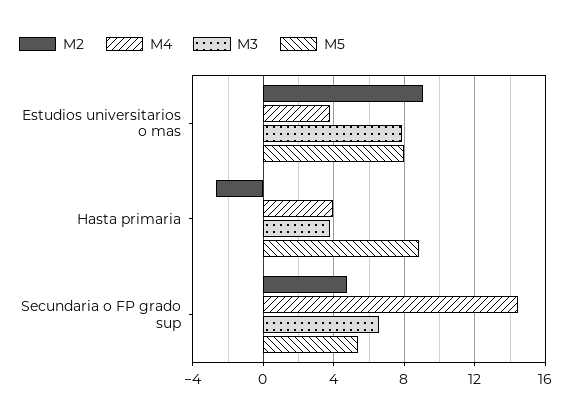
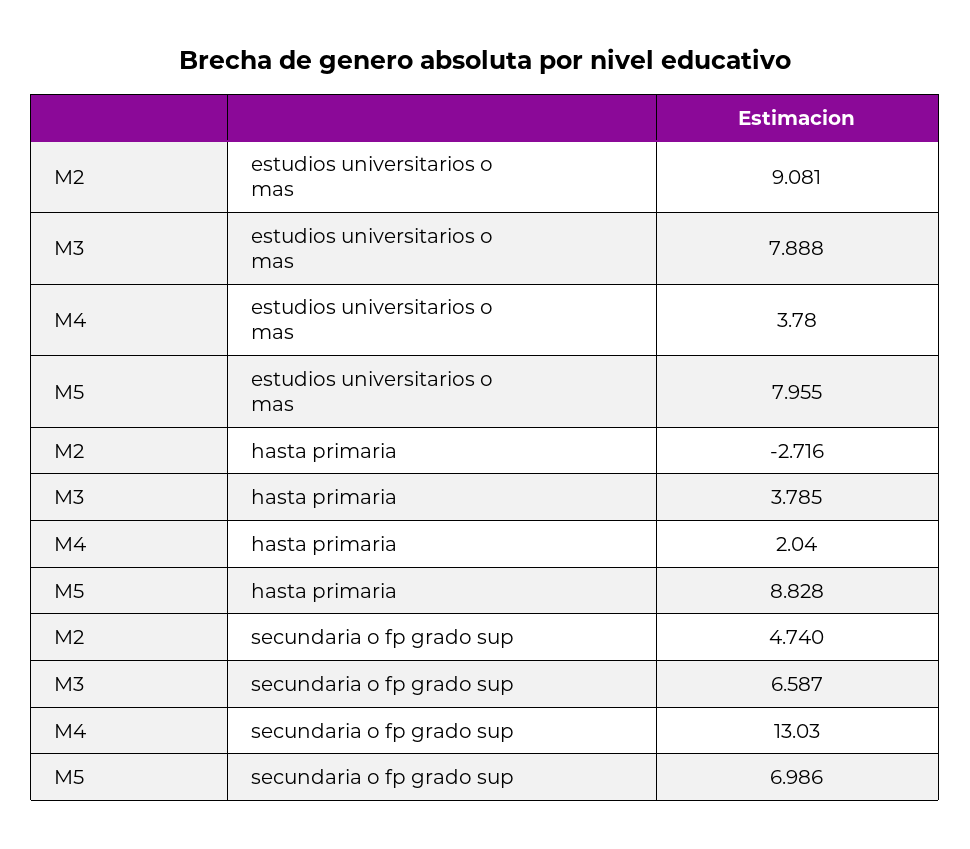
  {
    "M2": {
      "Estudios universitarios o mas": 9.081,
      "Hasta primaria": -2.716,
      "Secundaria o FP grado sup": 4.74
    },
    "M4": {
      "Estudios universitarios o mas": 3.78,
-     "Hasta primaria": 4,
+     "Hasta primaria": 2.04,
-     "Secundaria o FP grado sup": 14.5
+     "Secundaria o FP grado sup": 13.03
    },
    "M3": {
      "Estudios universitarios o mas": 7.888,
      "Hasta primaria": 3.785,
      "Secundaria o FP grado sup": 6.587
    },
    "M5": {
      "Estudios universitarios o mas": 7.955,
      "Hasta primaria": 8.828,
-     "Secundaria o FP grado sup": 5.5
+     "Secundaria o FP grado sup": 6.986
    }
  }

